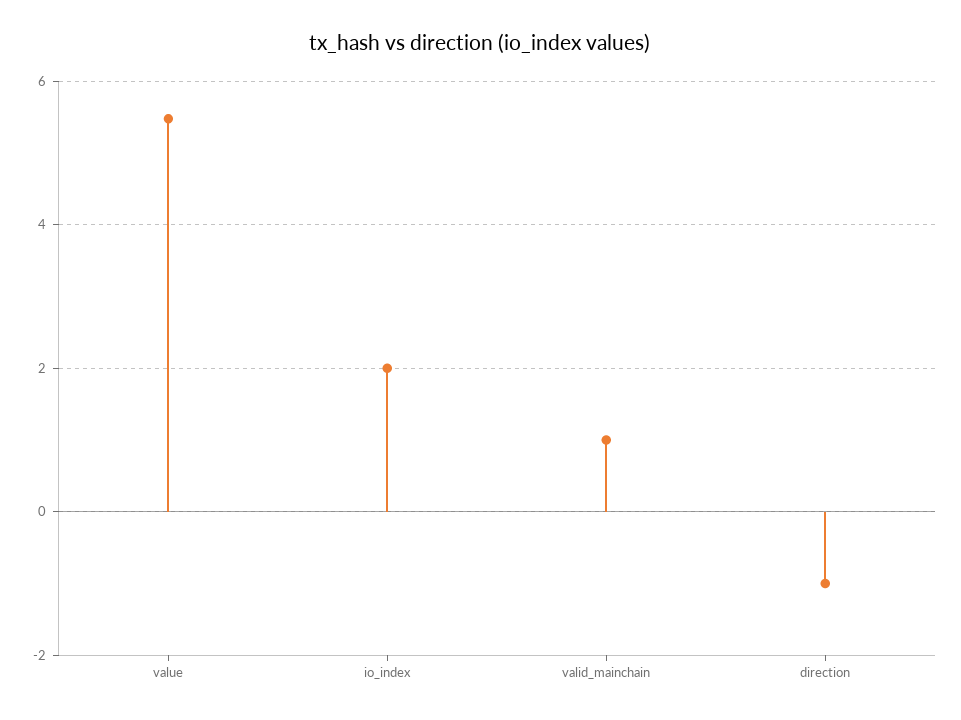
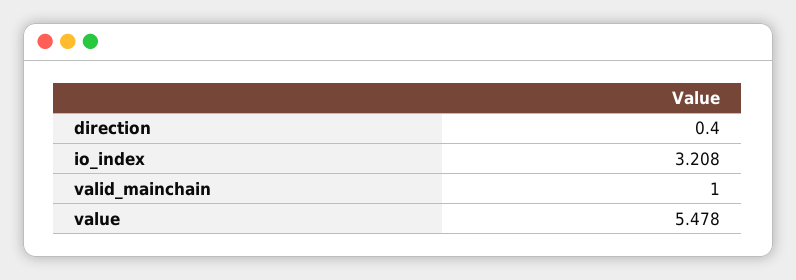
  {
    "value": 5.478,
-   "io_index": 2,
+   "io_index": 3.208,
    "valid_mainchain": 1,
-   "direction": -1
+   "direction": 0.4
  }

